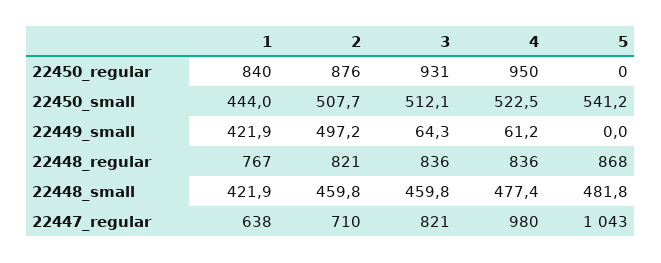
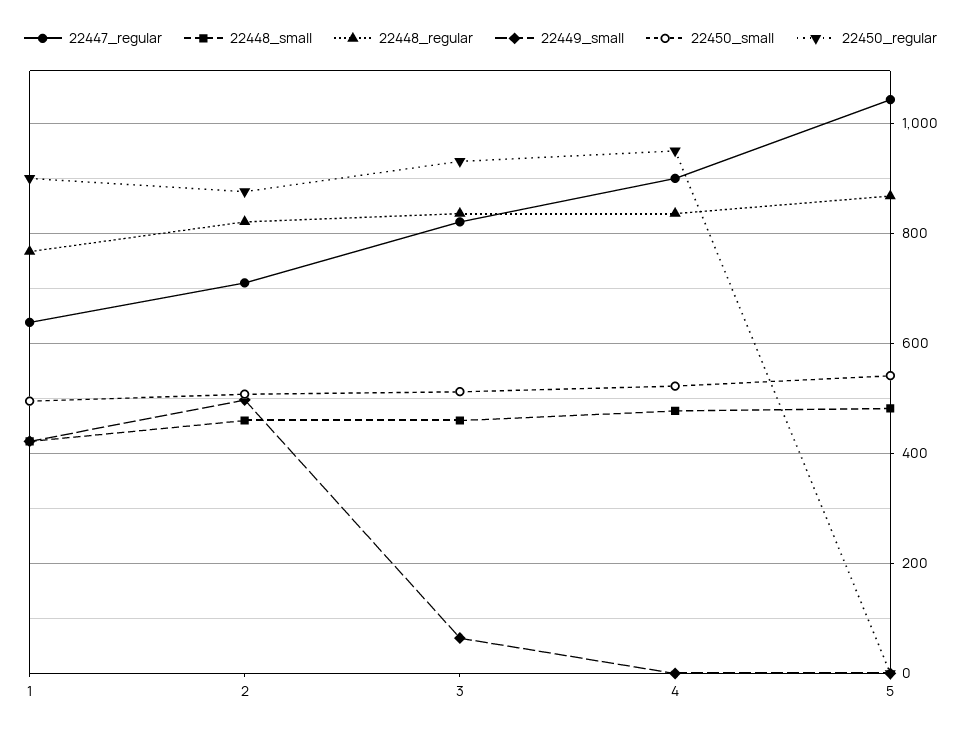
  {
    "22450_regular": {
-     "1": 840,
+     "1": 900,
      "2": 876,
      "3": 931,
      "4": 950,
      "5": 0
    },
    "22450_small": {
-     "1": 444,
+     "1": 500,
      "2": 507.7,
      "3": 512.1,
      "4": 522.5,
      "5": 541.2
    },
    "22449_small": {
      "1": 421.9,
      "2": 497.2,
      "3": 64.3,
-     "4": 61.2,
+     "4": 0,
      "5": 0
    },
    "22448_regular": {
      "1": 767,
      "2": 821,
      "3": 836,
      "4": 836,
      "5": 868
    },
    "22448_small": {
      "1": 421.9,
      "2": 459.8,
      "3": 459.8,
      "4": 477.4,
      "5": 481.8
    },
    "22447_regular": {
      "1": 638,
      "2": 710,
      "3": 821,
-     "4": 980,
+     "4": 900,
      "5": 1043
    }
  }

